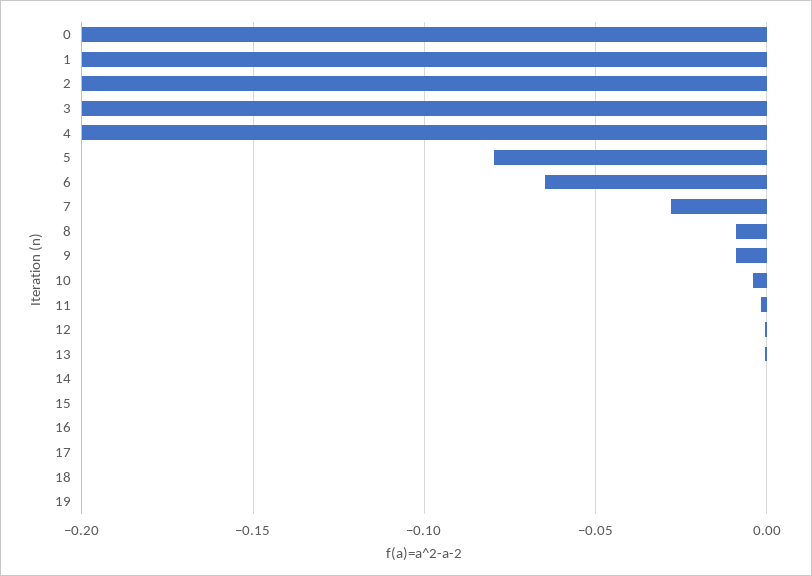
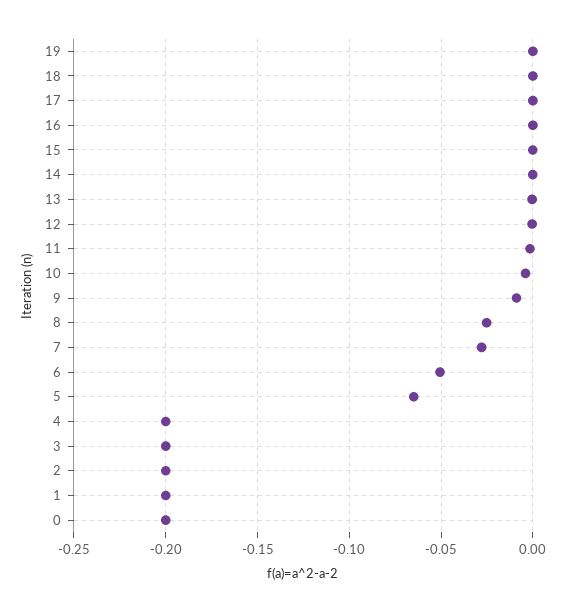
  {
    "0": -0.2,
    "1": -0.2,
    "2": -0.2,
    "3": -0.2,
    "4": -0.2,
-   "5": -0.08,
+   "5": -0.065,
-   "6": -0.065,
+   "6": -0.05,
    "7": -0.03,
-   "8": -0.01,
+   "8": -0.025,
    "9": -0.01,
    "10": -0.005,
    "11": 0,
    "12": 0,
    "13": 0,
    "14": 0,
    "15": 0,
    "16": 0,
    "17": 0,
    "18": 0,
    "19": 0
  }

